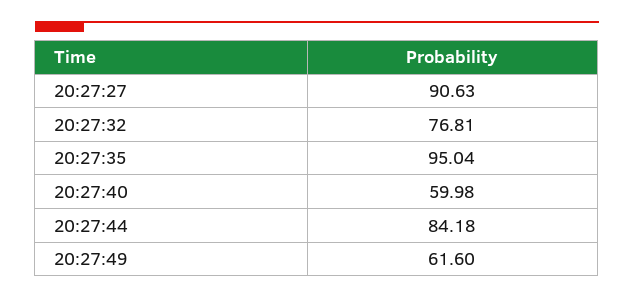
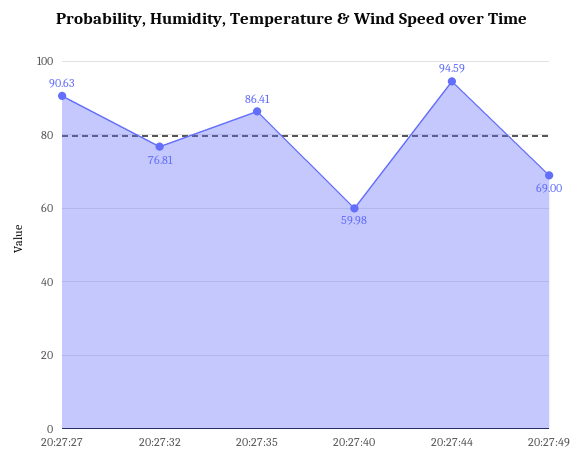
  {
    "20:27:27": 90.63,
    "20:27:32": 76.81,
-   "20:27:35": 95.04,
+   "20:27:35": 86.41,
    "20:27:40": 59.98,
-   "20:27:44": 84.18,
+   "20:27:44": 94.59,
-   "20:27:49": 61.6
+   "20:27:49": 69
  }

